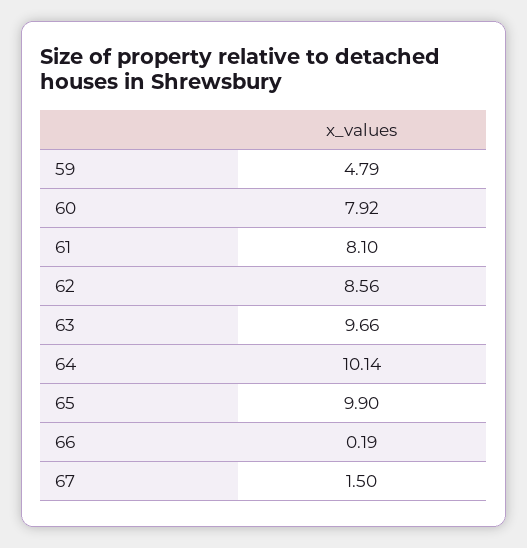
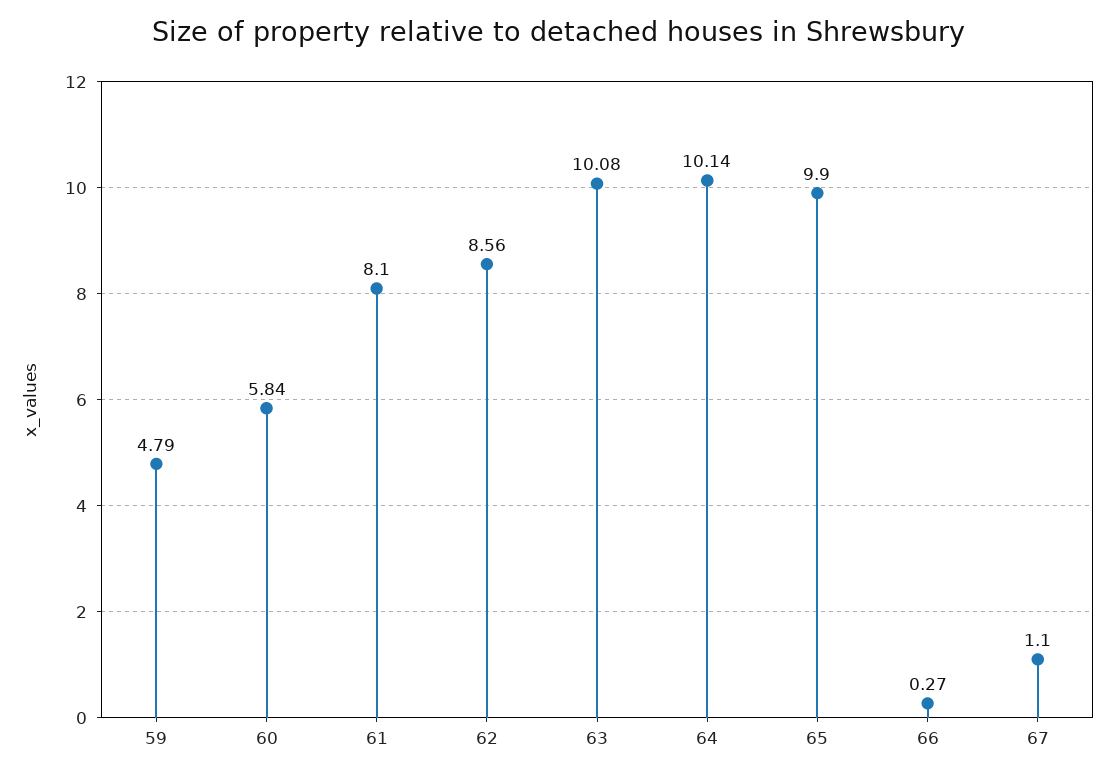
  {
    "59": 4.79,
-   "60": 7.92,
+   "60": 5.84,
    "61": 8.1,
    "62": 8.56,
-   "63": 9.66,
+   "63": 10.08,
    "64": 10.14,
    "65": 9.9,
-   "66": 0.19,
+   "66": 0.27,
-   "67": 1.5
+   "67": 1.1
  }

